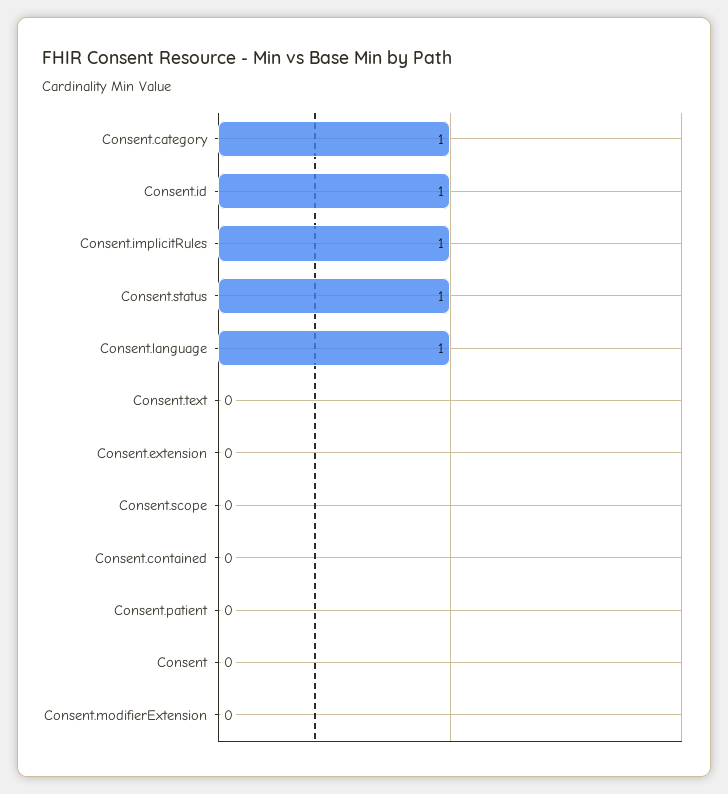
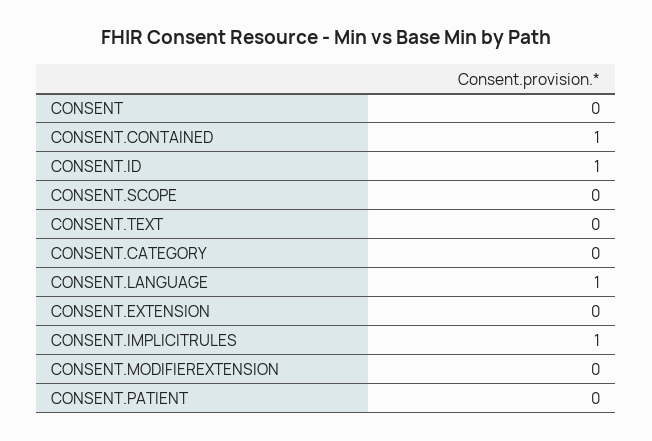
  {
-   "Consent.category": 1,
+   "Consent.category": 0,
    "Consent.id": 1,
    "Consent.implicitRules": 1,
-   "Consent.status": 1,
    "Consent.language": 1,
    "Consent.text": 0,
    "Consent.extension": 0,
    "Consent.scope": 0,
-   "Consent.contained": 0,
+   "Consent.contained": 1,
    "Consent.patient": 0,
    "Consent": 0,
    "Consent.modifierExtension": 0
  }

